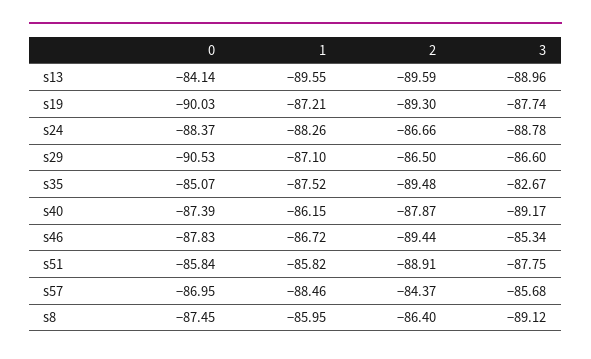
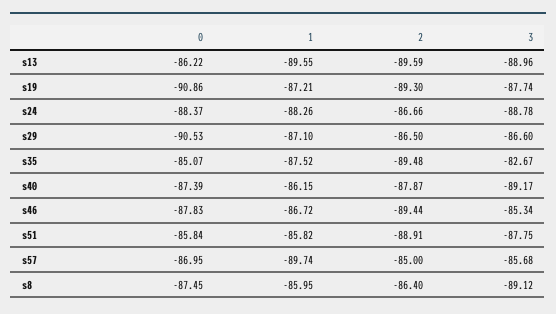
  {
    "0": {
-     "s13": -84.14,
+     "s13": -86.22,
-     "s19": -90.03,
+     "s19": -90.86,
      "s24": -88.37,
      "s29": -90.53,
      "s35": -85.07,
      "s40": -87.39,
      "s46": -87.83,
      "s51": -85.84,
      "s57": -86.95,
      "s8": -87.45
    },
    "1": {
      "s13": -89.55,
      "s19": -87.21,
      "s24": -88.26,
      "s29": -87.1,
      "s35": -87.52,
      "s40": -86.15,
      "s46": -86.72,
      "s51": -85.82,
-     "s57": -88.46,
+     "s57": -89.74,
      "s8": -85.95
    },
    "2": {
      "s13": -89.59,
      "s19": -89.3,
      "s24": -86.66,
      "s29": -86.5,
      "s35": -89.48,
      "s40": -87.87,
      "s46": -89.44,
      "s51": -88.91,
-     "s57": -84.37,
+     "s57": -85,
      "s8": -86.4
    },
    "3": {
      "s13": -88.96,
      "s19": -87.74,
      "s24": -88.78,
      "s29": -86.6,
      "s35": -82.67,
      "s40": -89.17,
      "s46": -85.34,
      "s51": -87.75,
      "s57": -85.68,
      "s8": -89.12
    }
  }

